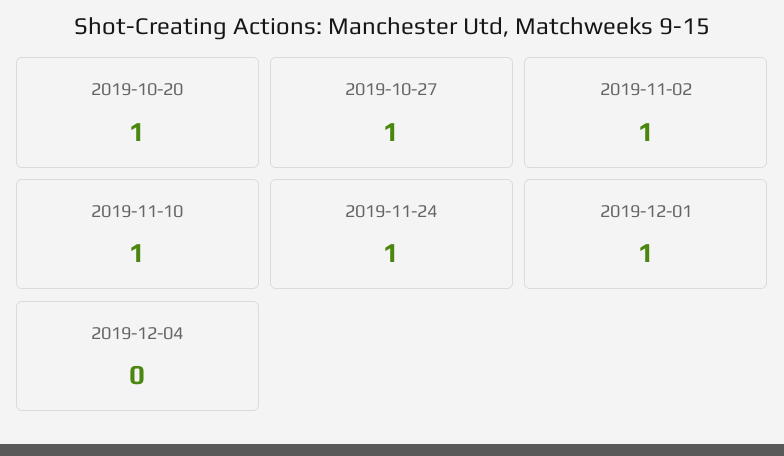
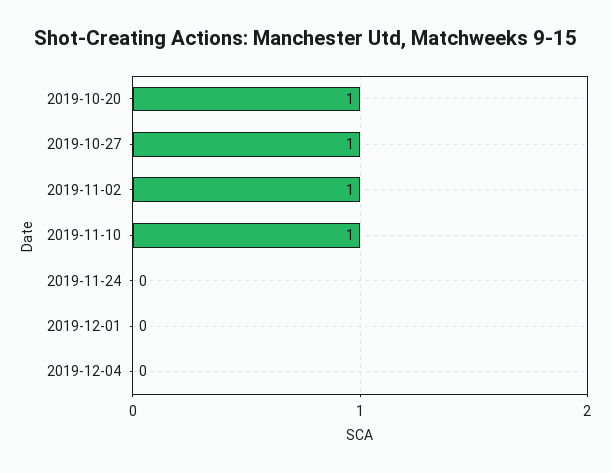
  {
    "2019-10-20": 1,
    "2019-10-27": 1,
    "2019-11-02": 1,
    "2019-11-10": 1,
-   "2019-11-24": 1,
+   "2019-11-24": 0,
-   "2019-12-01": 1,
+   "2019-12-01": 0,
    "2019-12-04": 0
  }

